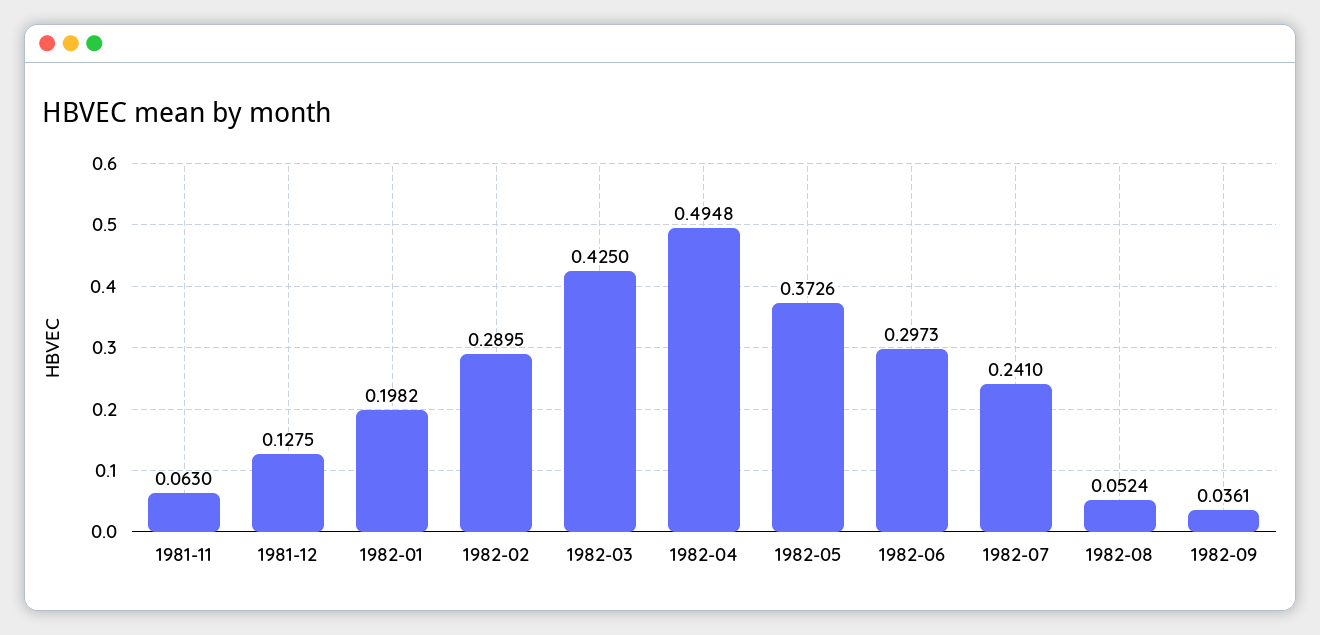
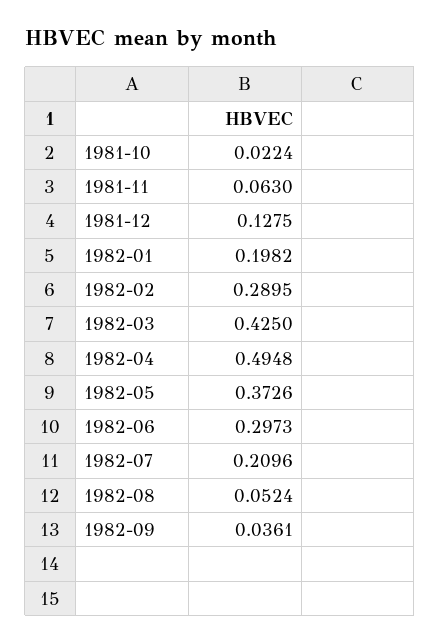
  {
    "1981-11": 0.063,
    "1981-12": 0.1275,
    "1982-01": 0.1982,
    "1982-02": 0.2895,
    "1982-03": 0.425,
    "1982-04": 0.4948,
    "1982-05": 0.3726,
    "1982-06": 0.2973,
-   "1982-07": 0.241,
+   "1982-07": 0.2096,
    "1982-08": 0.0524,
-   "1982-09": 0.0361
+   "1982-09": 0.0361,
+   "1981-10": 0.0224
  }

